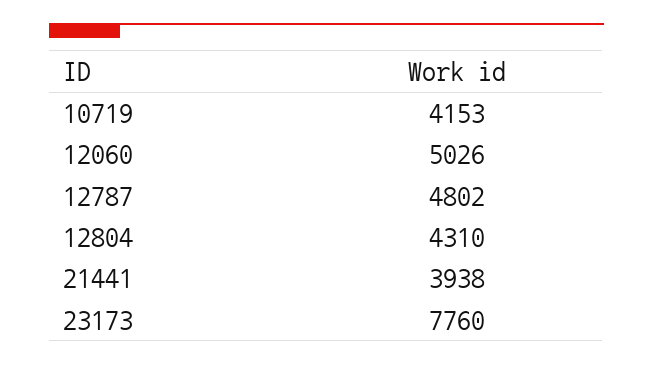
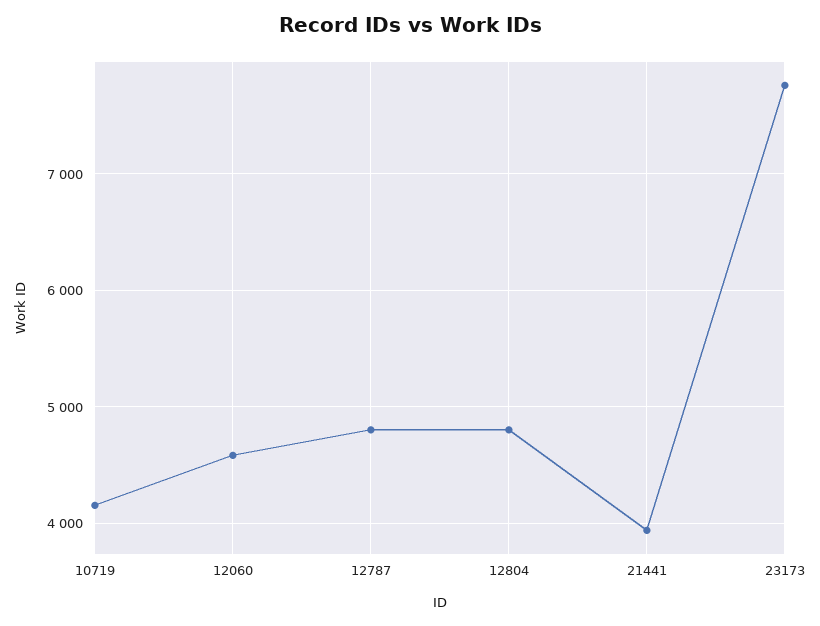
  {
    "10719": 4153,
-   "12060": 5026,
+   "12060": 4600,
    "12787": 4802,
-   "12804": 4310,
+   "12804": 4800,
    "21441": 3938,
    "23173": 7760
  }

